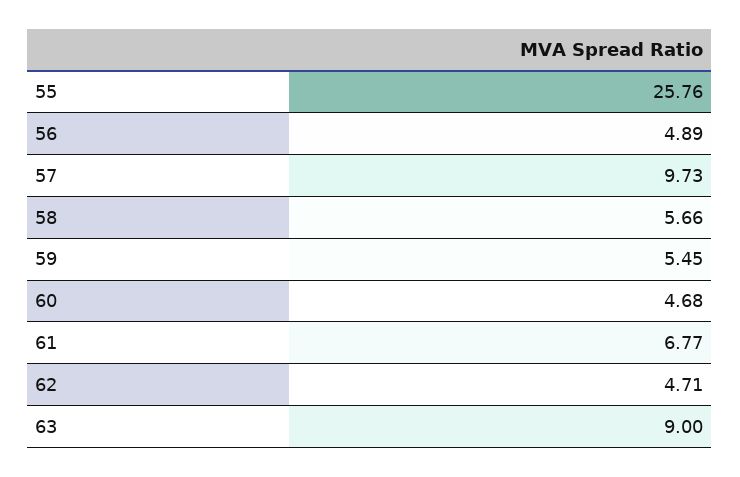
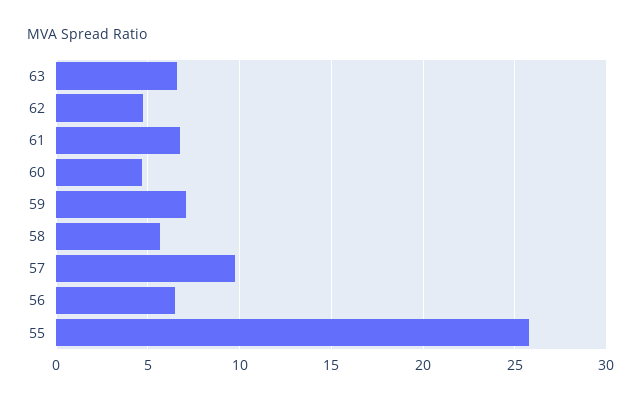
  {
    "55": 25.76,
-   "56": 4.89,
+   "56": 6.5,
    "57": 9.73,
    "58": 5.66,
-   "59": 5.45,
+   "59": 7,
    "60": 4.68,
    "61": 6.77,
    "62": 4.71,
-   "63": 9
+   "63": 6.5
  }

